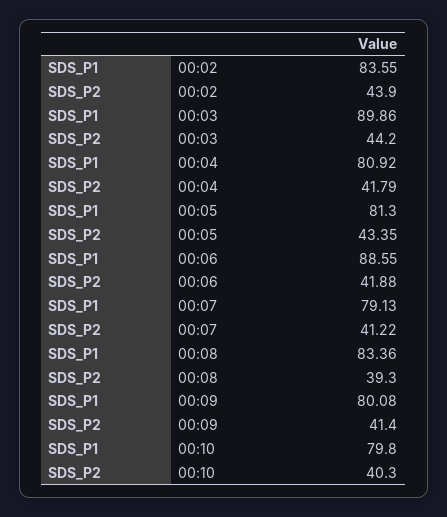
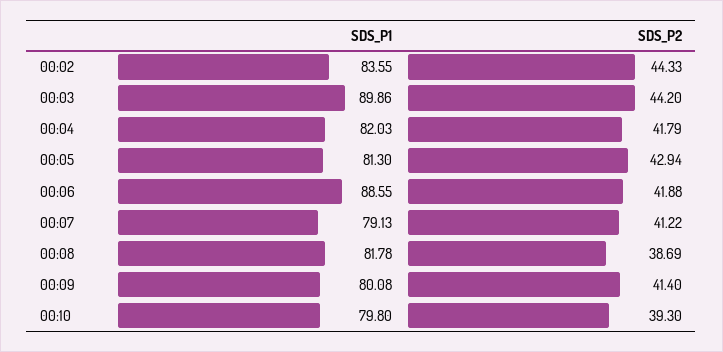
  {
    "SDS_P1": {
      "00:02": 83.55,
      "00:03": 89.86,
-     "00:04": 80.92,
+     "00:04": 82.03,
      "00:05": 81.3,
      "00:06": 88.55,
      "00:07": 79.13,
-     "00:08": 83.36,
+     "00:08": 81.78,
      "00:09": 80.08,
      "00:10": 79.8
    },
    "SDS_P2": {
-     "00:02": 43.9,
+     "00:02": 44.33,
      "00:03": 44.2,
      "00:04": 41.79,
-     "00:05": 43.35,
+     "00:05": 42.94,
      "00:06": 41.88,
      "00:07": 41.22,
-     "00:08": 39.3,
+     "00:08": 38.69,
      "00:09": 41.4,
-     "00:10": 40.3
+     "00:10": 39.3
    }
  }

